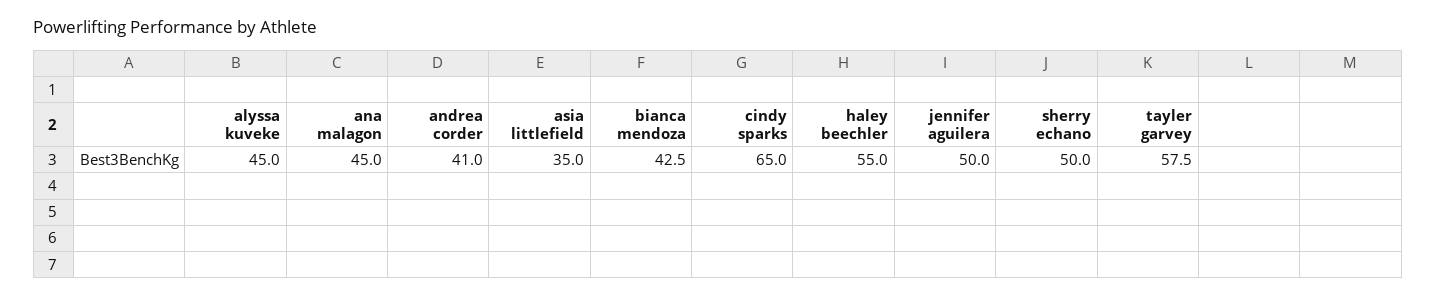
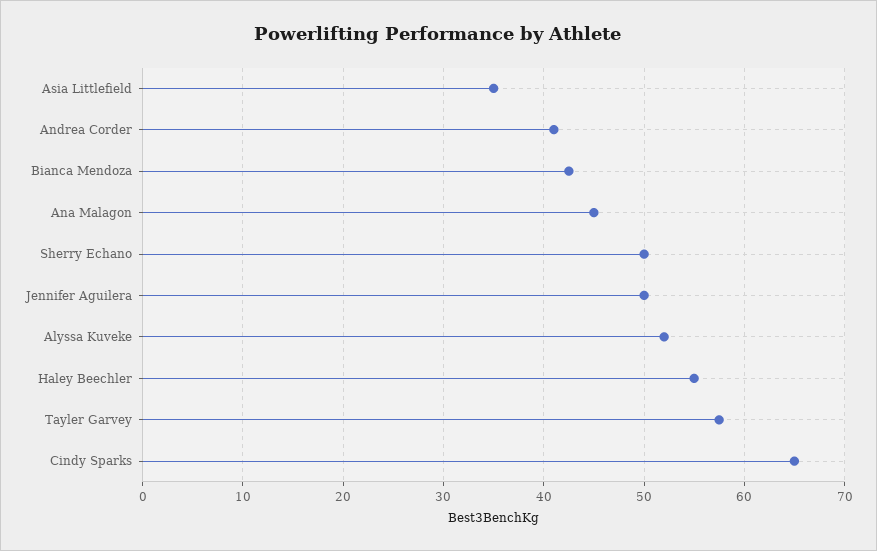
  {
-   "alyssa kuveke": 45,
+   "alyssa kuveke": 52,
    "ana malagon": 45,
    "andrea corder": 41,
    "asia littlefield": 35,
    "bianca mendoza": 42.5,
    "cindy sparks": 65,
    "haley beechler": 55,
    "jennifer aguilera": 50,
    "sherry echano": 50,
    "tayler garvey": 57.5
  }

